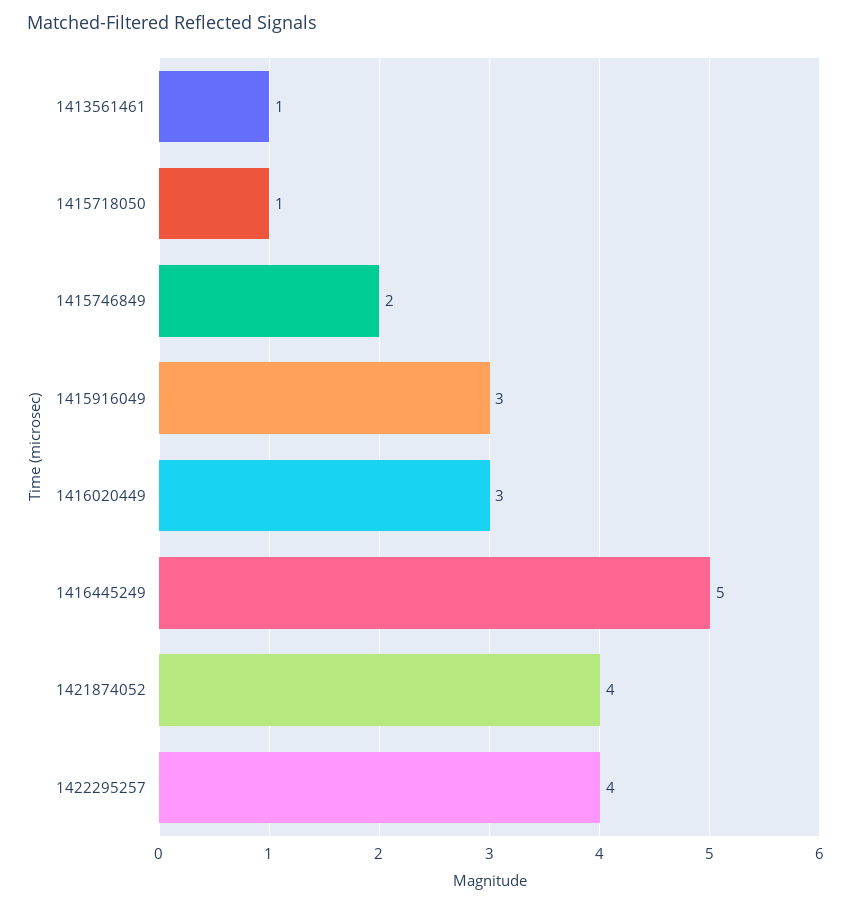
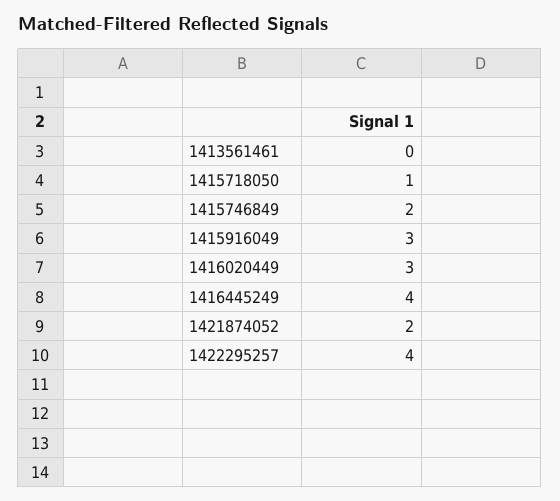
  {
-   "1413561461": 1,
+   "1413561461": 0,
    "1415718050": 1,
    "1415746849": 2,
    "1415916049": 3,
    "1416020449": 3,
-   "1416445249": 5,
+   "1416445249": 4,
-   "1421874052": 4,
+   "1421874052": 2,
    "1422295257": 4
  }

